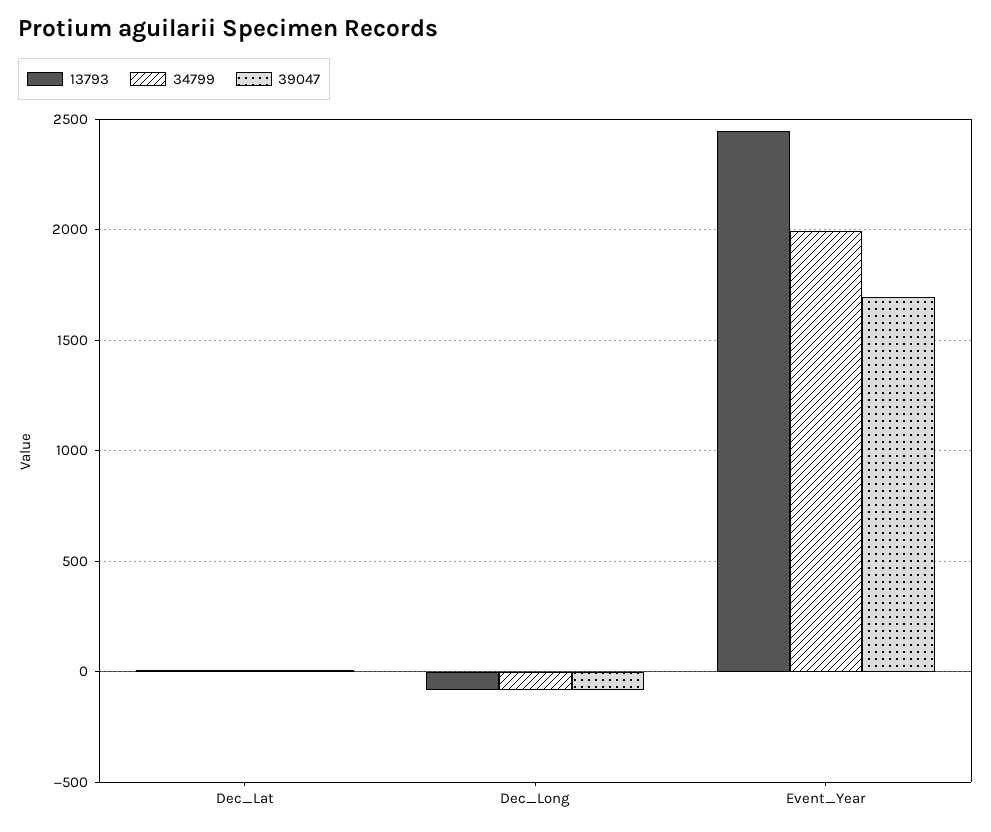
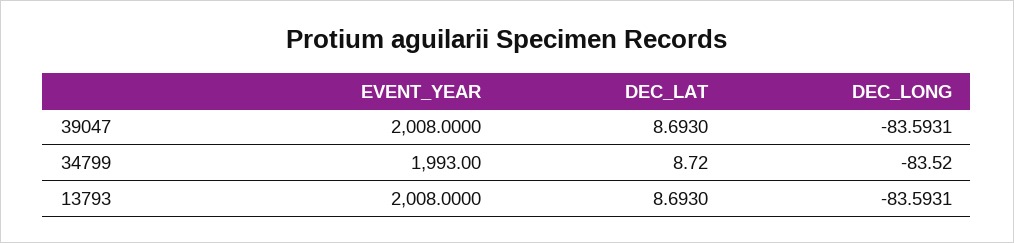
  {
    "13793": {
      "Dec_Lat": 8.693,
      "Dec_Long": -83.5931,
-     "Event_Year": 2450
+     "Event_Year": 2008
    },
    "34799": {
      "Dec_Lat": 8.72,
      "Dec_Long": -83.52,
      "Event_Year": 1993
    },
    "39047": {
      "Dec_Lat": 8.693,
      "Dec_Long": -83.5931,
-     "Event_Year": 1700
+     "Event_Year": 2008
    }
  }

